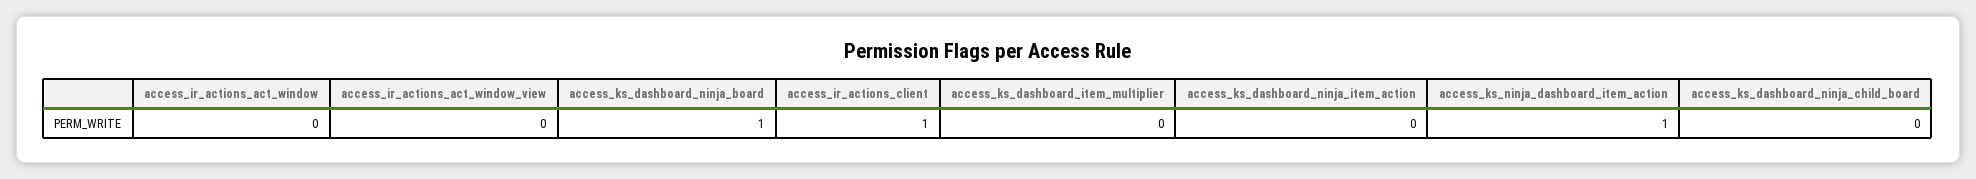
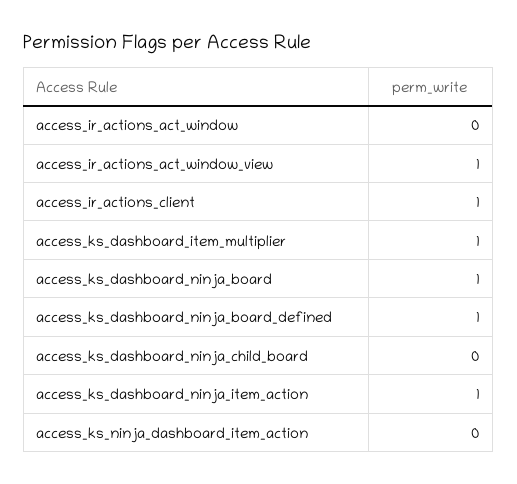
  {
    "access_ir_actions_act_window": 0,
-   "access_ir_actions_act_window_view": 0,
+   "access_ir_actions_act_window_view": 1,
    "access_ks_dashboard_ninja_board": 1,
    "access_ir_actions_client": 1,
-   "access_ks_dashboard_item_multiplier": 0,
+   "access_ks_dashboard_item_multiplier": 1,
-   "access_ks_dashboard_ninja_item_action": 0,
+   "access_ks_dashboard_ninja_item_action": 1,
-   "access_ks_ninja_dashboard_item_action": 1,
+   "access_ks_ninja_dashboard_item_action": 0,
-   "access_ks_dashboard_ninja_child_board": 0
+   "access_ks_dashboard_ninja_child_board": 0,
+   "access_ks_dashboard_ninja_board_defined": 1
  }

